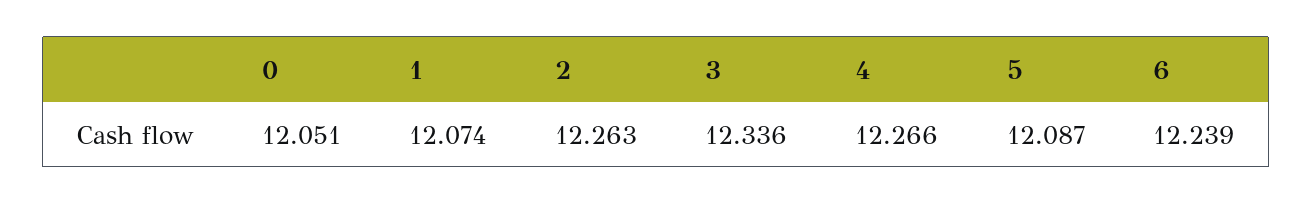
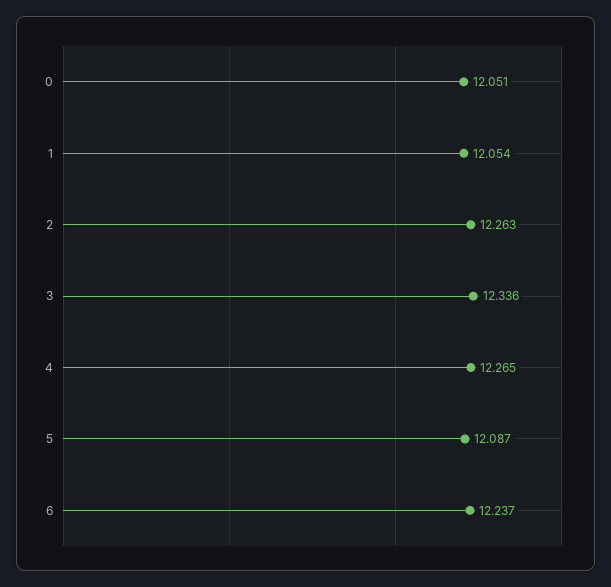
  {
    "0": 12.051,
-   "1": 12.074,
+   "1": 12.054,
    "2": 12.263,
    "3": 12.336,
-   "4": 12.266,
+   "4": 12.265,
    "5": 12.087,
-   "6": 12.239
+   "6": 12.237
  }

